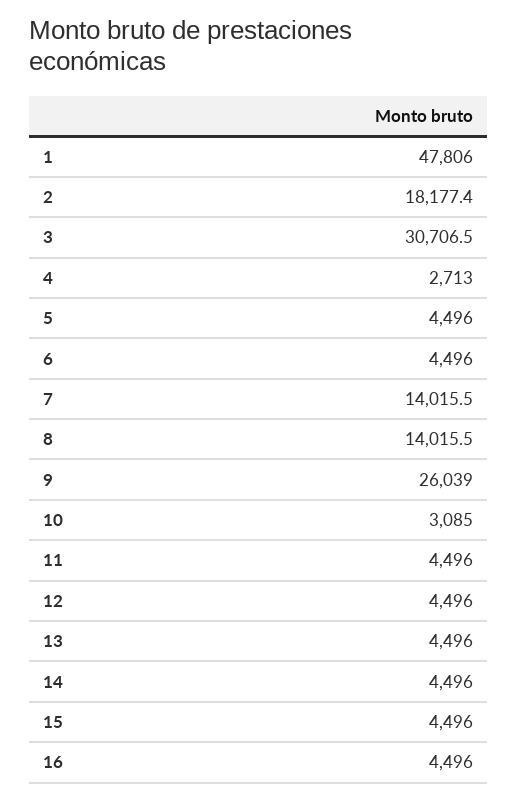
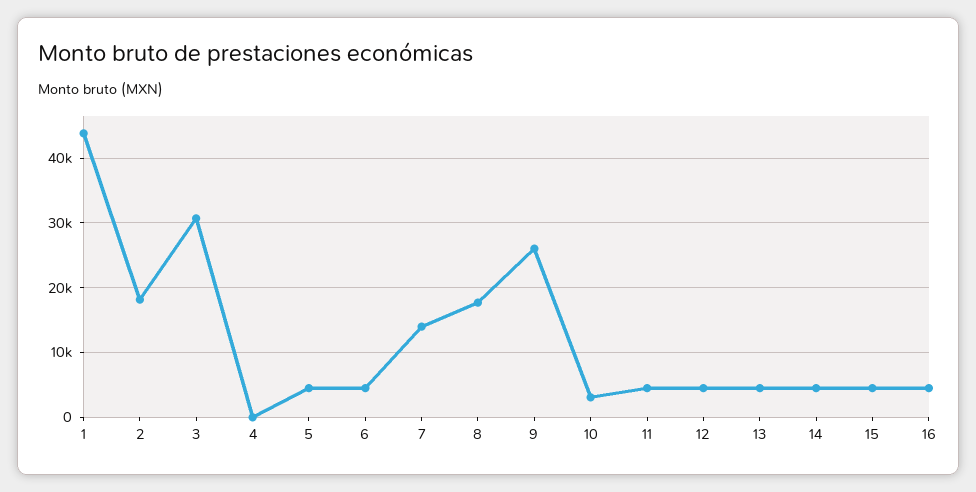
  {
-   "1": 47806,
+   "1": 44000,
    "2": 18177.4,
    "3": 30706.5,
-   "4": 2713,
+   "4": 0,
    "5": 4496,
    "6": 4496,
    "7": 14015.5,
-   "8": 14015.5,
+   "8": 18000,
    "9": 26039,
    "10": 3085,
    "11": 4496,
    "12": 4496,
    "13": 4496,
    "14": 4496,
    "15": 4496,
    "16": 4496
  }

